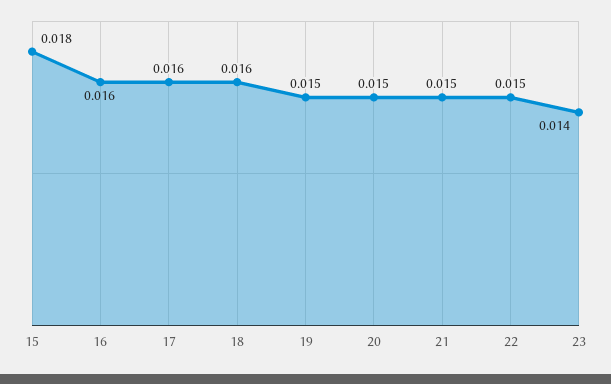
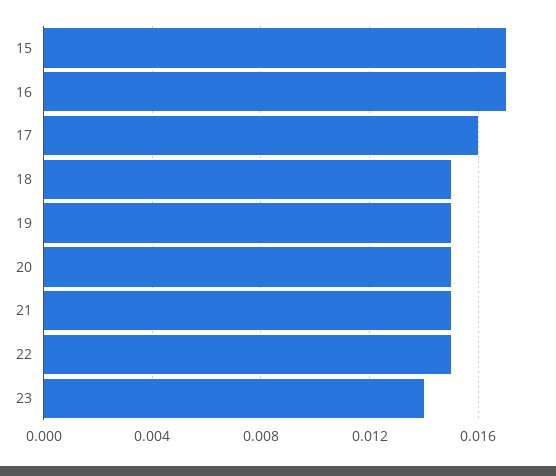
  {
-   "15": 0.018,
+   "15": 0.017,
-   "16": 0.016,
+   "16": 0.017,
    "17": 0.016,
-   "18": 0.016,
+   "18": 0.015,
    "19": 0.015,
    "20": 0.015,
    "21": 0.015,
    "22": 0.015,
    "23": 0.014
  }

